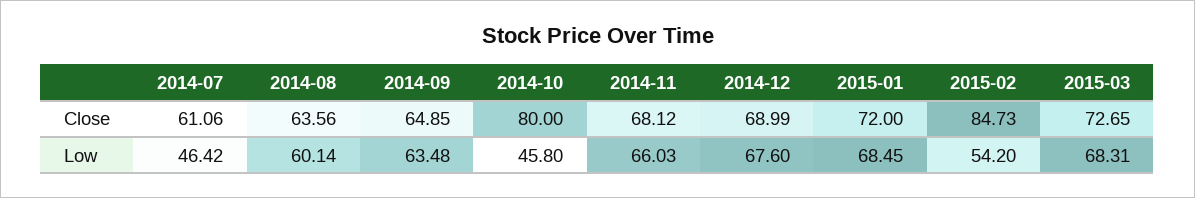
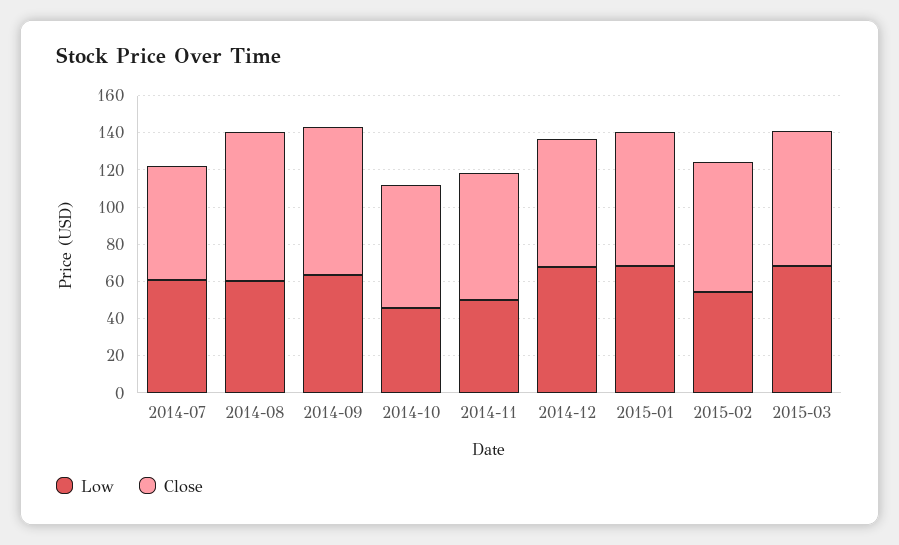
  {
    "Close": {
      "2014-07": 61.06,
-     "2014-08": 63.56,
+     "2014-08": 80,
-     "2014-09": 64.85,
+     "2014-09": 80,
-     "2014-10": 80,
+     "2014-10": 65,
      "2014-11": 68.12,
      "2014-12": 68.99,
      "2015-01": 72,
-     "2015-02": 84.73,
+     "2015-02": 70,
      "2015-03": 72.65
    },
    "Low": {
-     "2014-07": 46.42,
+     "2014-07": 60,
      "2014-08": 60.14,
      "2014-09": 63.48,
      "2014-10": 45.8,
-     "2014-11": 66.03,
+     "2014-11": 50,
      "2014-12": 67.6,
      "2015-01": 68.45,
      "2015-02": 54.2,
      "2015-03": 68.31
    }
  }

